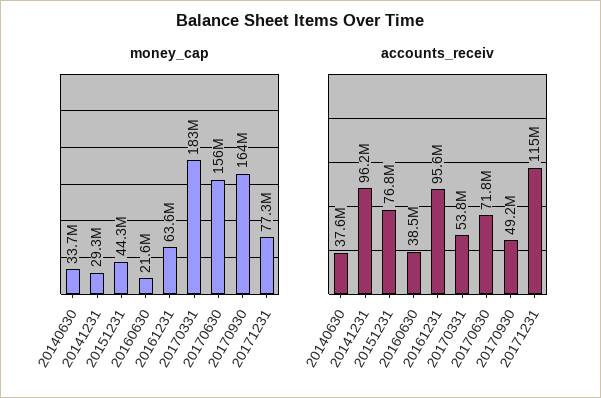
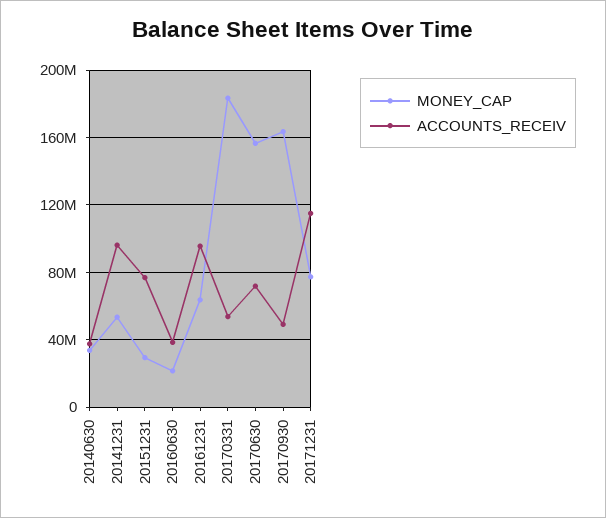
  {
    "money_cap": {
      "20140630": 33700000,
-     "20141231": 29300000,
+     "20141231": 55000000,
-     "20151231": 44300000,
+     "20151231": 30000000,
      "20160630": 21600000,
      "20161231": 63600000,
      "20170331": 183000000,
      "20170630": 156000000,
      "20170930": 164000000,
      "20171231": 77300000
    },
    "accounts_receiv": {
      "20140630": 37600000,
      "20141231": 96200000,
      "20151231": 76800000,
      "20160630": 38500000,
      "20161231": 95600000,
      "20170331": 53800000,
      "20170630": 71800000,
      "20170930": 49200000,
      "20171231": 115000000
    }
  }

